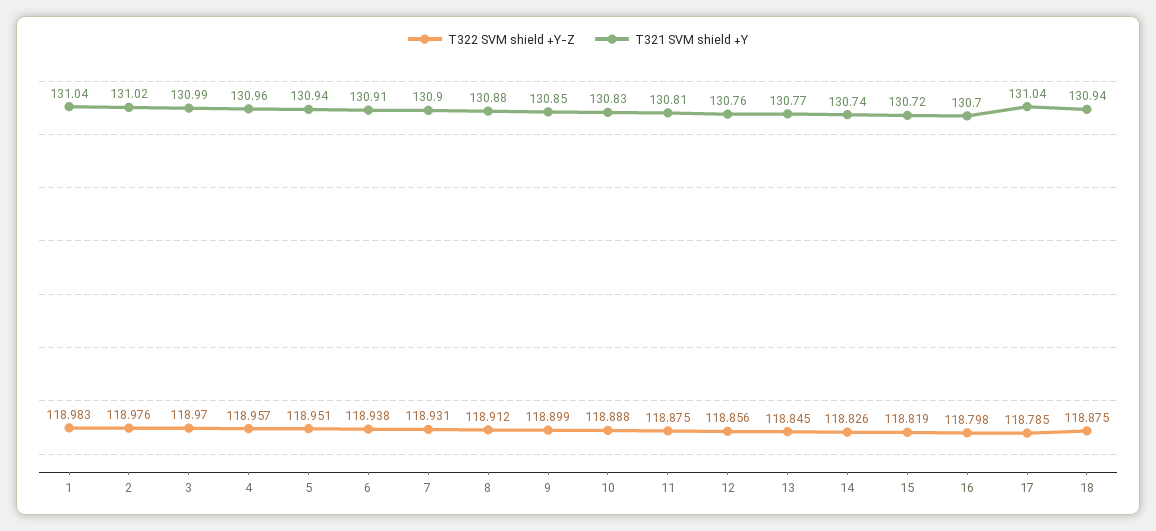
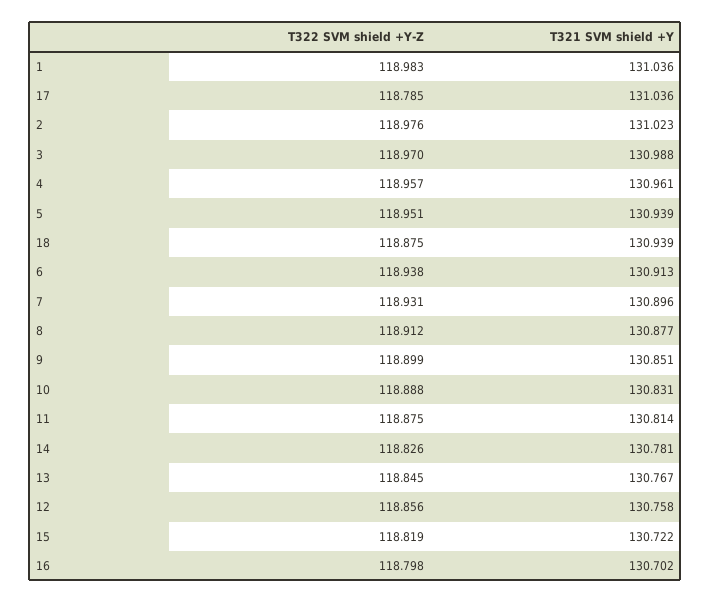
  {
    "T322 SVM shield +Y-Z": {
      "1": 118.983,
      "2": 118.976,
      "3": 118.97,
      "4": 118.957,
      "5": 118.951,
      "6": 118.938,
      "7": 118.931,
      "8": 118.912,
      "9": 118.899,
      "10": 118.888,
      "11": 118.875,
      "12": 118.856,
      "13": 118.845,
      "14": 118.826,
      "15": 118.819,
      "16": 118.798,
      "17": 118.785,
      "18": 118.875
    },
    "T321 SVM shield +Y": {
      "1": 131.036,
      "2": 131.023,
      "3": 130.988,
      "4": 130.961,
      "5": 130.939,
      "6": 130.913,
      "7": 130.896,
      "8": 130.877,
      "9": 130.851,
      "10": 130.831,
      "11": 130.814,
      "12": 130.758,
      "13": 130.767,
-     "14": 130.74,
+     "14": 130.781,
      "15": 130.722,
      "16": 130.702,
      "17": 131.036,
      "18": 130.939
    }
  }

